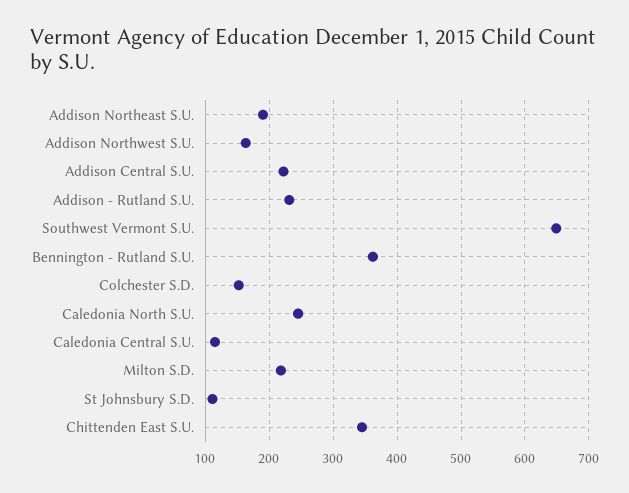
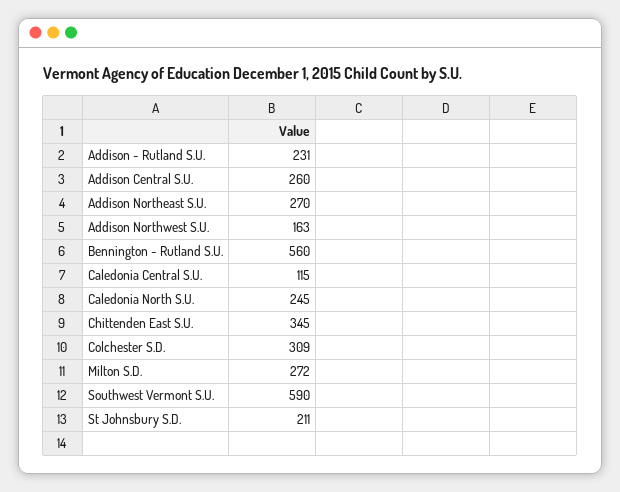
  {
-   "Addison Northeast S.U.": 190,
+   "Addison Northeast S.U.": 270,
    "Addison Northwest S.U.": 163,
-   "Addison Central S.U.": 220,
+   "Addison Central S.U.": 260,
    "Addison - Rutland S.U.": 231,
-   "Southwest Vermont S.U.": 650,
+   "Southwest Vermont S.U.": 590,
-   "Bennington - Rutland S.U.": 360,
+   "Bennington - Rutland S.U.": 560,
-   "Colchester S.D.": 150,
+   "Colchester S.D.": 309,
    "Caledonia North S.U.": 245,
    "Caledonia Central S.U.": 115,
-   "Milton S.D.": 220,
+   "Milton S.D.": 272,
-   "St Johnsbury S.D.": 110,
+   "St Johnsbury S.D.": 211,
    "Chittenden East S.U.": 345
  }

